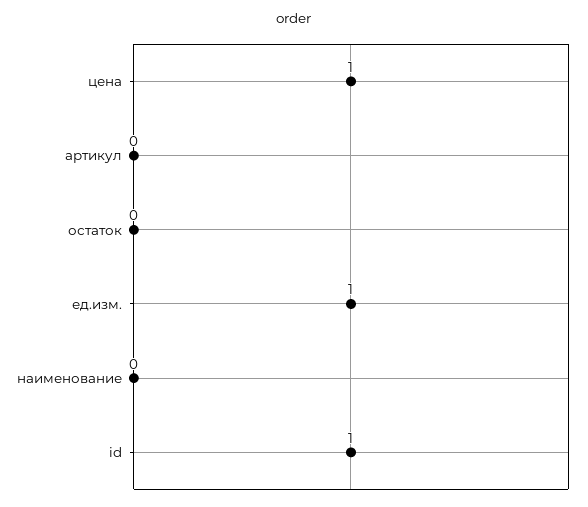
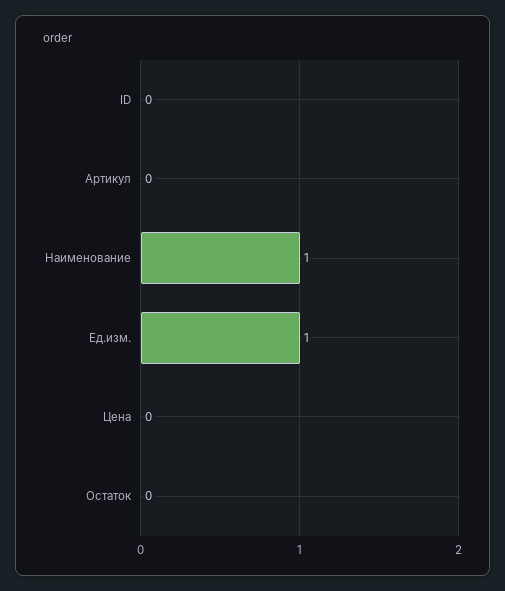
  {
-   "цена": 1,
+   "цена": 0,
    "артикул": 0,
    "остаток": 0,
    "ед.изм.": 1,
-   "наименование": 0,
+   "наименование": 1,
-   "id": 1
+   "id": 0
  }

